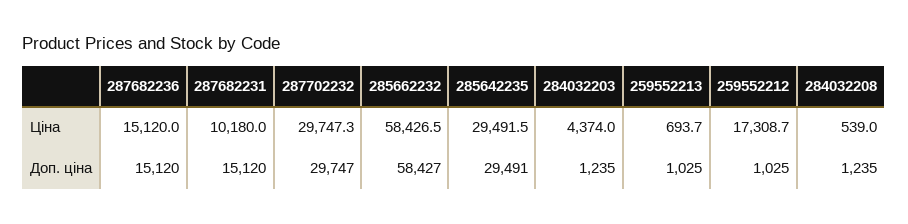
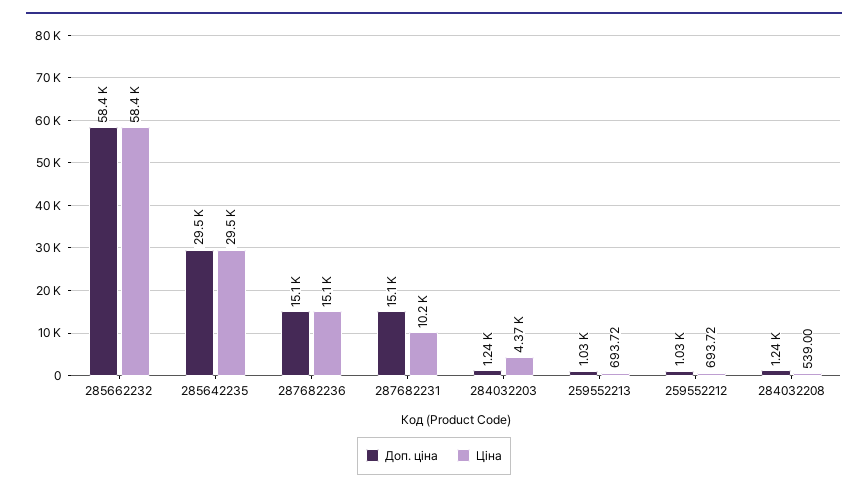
  {
    "Ціна": {
      "287682236": 15120,
      "287682231": 10180,
-     "287702232": 29747.3,
      "285662232": 58426.5,
      "285642235": 29491.5,
      "284032203": 4374,
      "259552213": 693.72,
-     "259552212": 17308.7,
+     "259552212": 693.72,
      "284032208": 539
    },
    "Доп. ціна": {
      "287682236": 15120,
      "287682231": 15120,
-     "287702232": 29747,
      "285662232": 58427,
      "285642235": 29491,
      "284032203": 1235,
      "259552213": 1025,
      "259552212": 1025,
      "284032208": 1235
    }
  }

